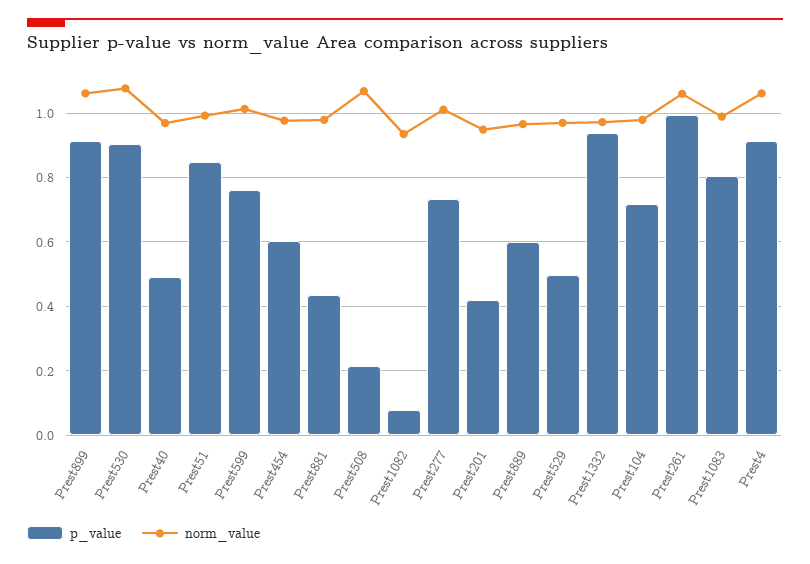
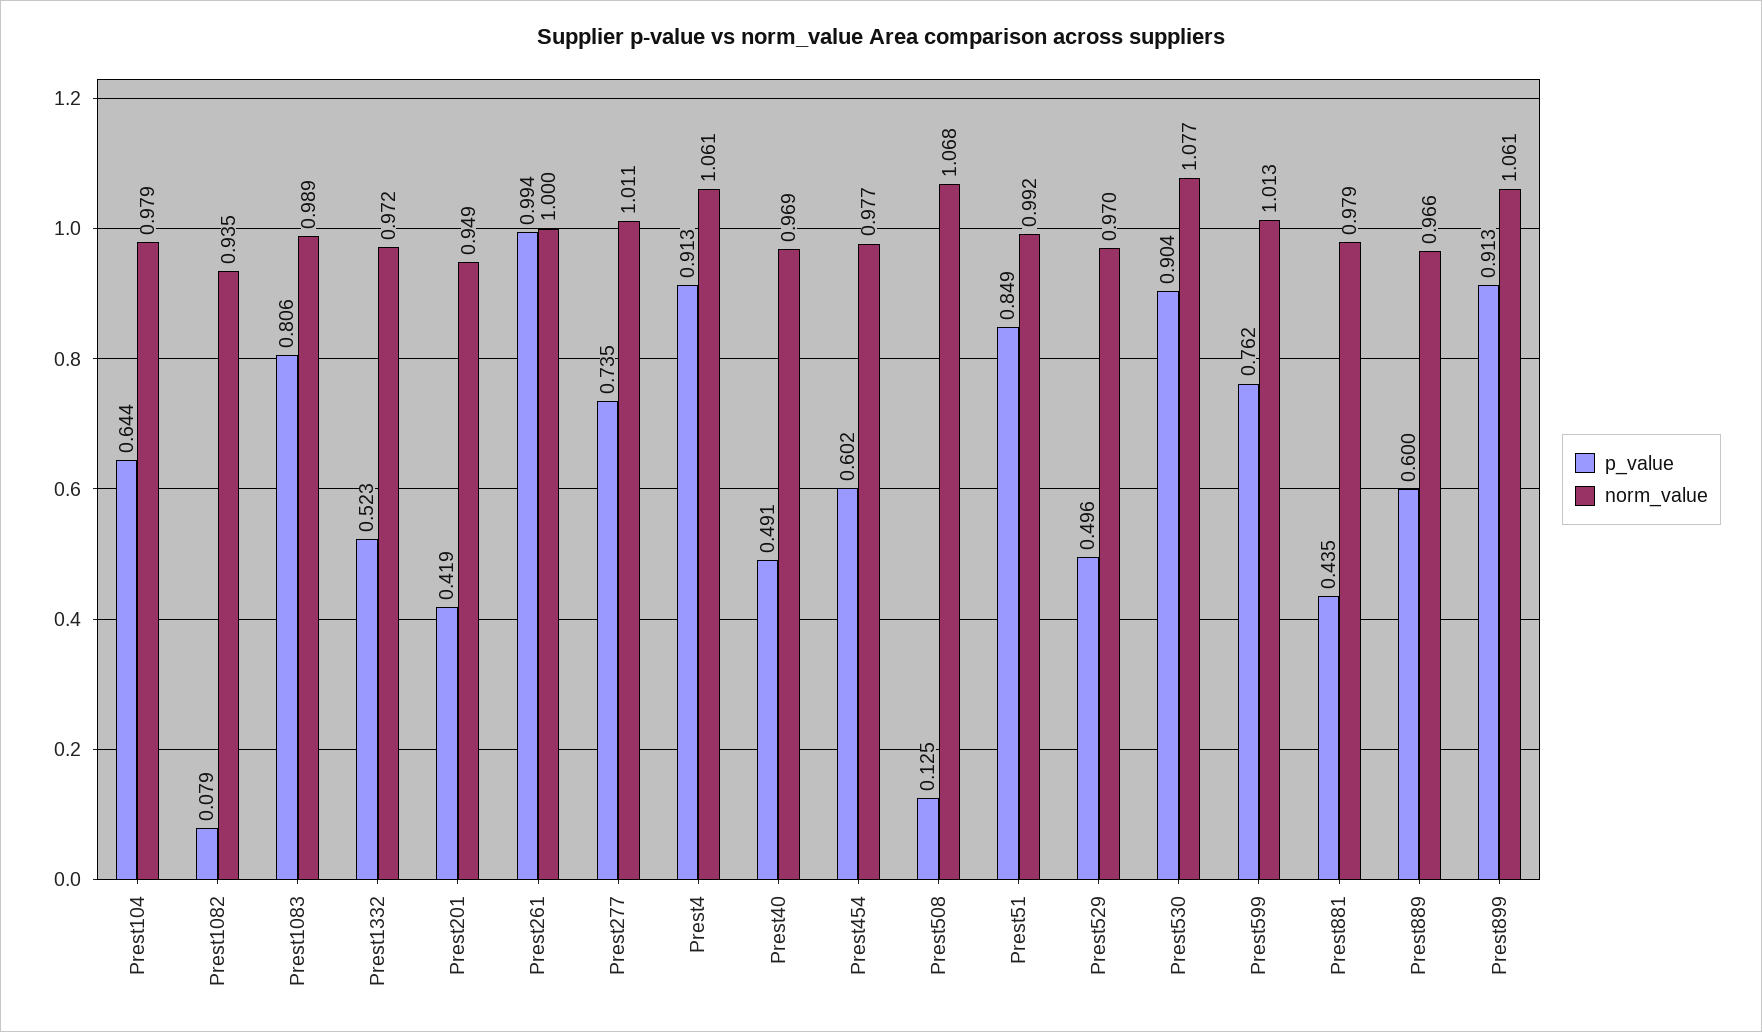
  {
    "p_value": {
      "Prest899": 0.913,
      "Prest530": 0.904,
      "Prest40": 0.491,
      "Prest51": 0.849,
      "Prest599": 0.762,
      "Prest454": 0.602,
      "Prest881": 0.435,
-     "Prest508": 0.22,
+     "Prest508": 0.125,
      "Prest1082": 0.079,
      "Prest277": 0.735,
      "Prest201": 0.419,
      "Prest889": 0.6,
      "Prest529": 0.496,
-     "Prest1332": 0.94,
+     "Prest1332": 0.523,
-     "Prest104": 0.72,
+     "Prest104": 0.644,
      "Prest261": 0.994,
      "Prest1083": 0.806,
      "Prest4": 0.913
    },
    "norm_value": {
      "Prest899": 1.061,
      "Prest530": 1.077,
      "Prest40": 0.969,
      "Prest51": 0.992,
      "Prest599": 1.013,
      "Prest454": 0.977,
      "Prest881": 0.979,
      "Prest508": 1.068,
      "Prest1082": 0.935,
      "Prest277": 1.011,
      "Prest201": 0.949,
      "Prest889": 0.966,
      "Prest529": 0.97,
      "Prest1332": 0.972,
      "Prest104": 0.979,
-     "Prest261": 1.06,
+     "Prest261": 1,
      "Prest1083": 0.989,
      "Prest4": 1.061
    }
  }

